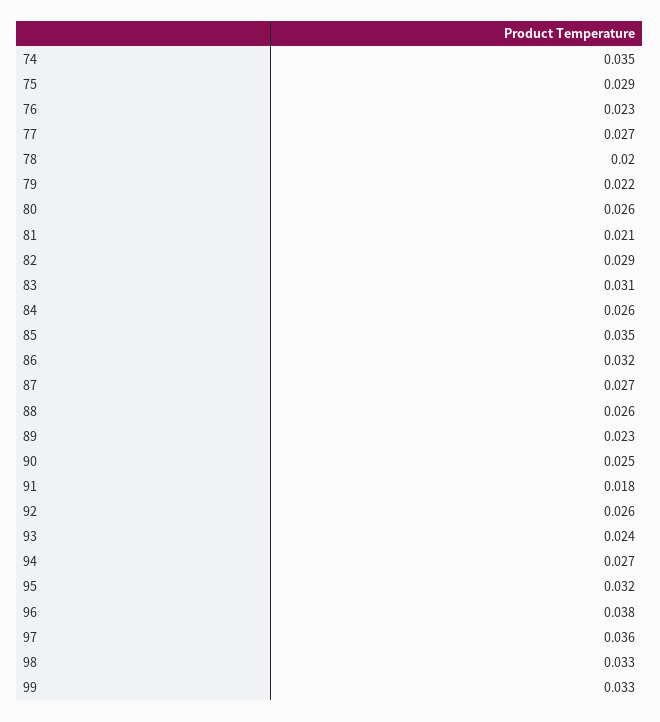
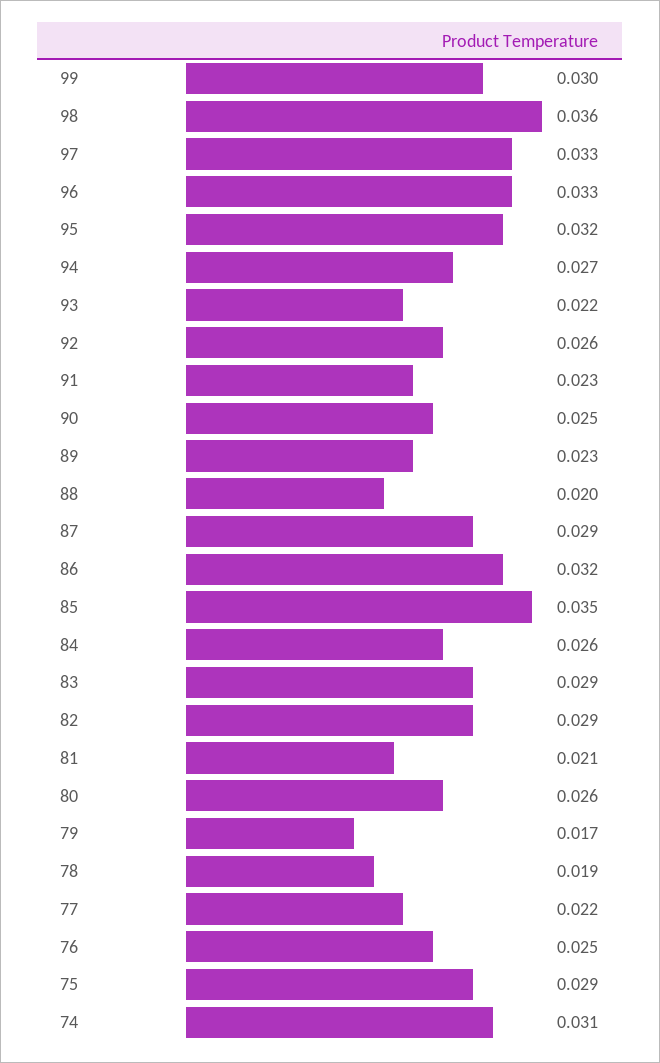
  {
-   "74": 0.035,
+   "74": 0.031,
    "75": 0.029,
-   "76": 0.023,
+   "76": 0.025,
-   "77": 0.027,
+   "77": 0.022,
-   "78": 0.02,
+   "78": 0.019,
-   "79": 0.022,
+   "79": 0.017,
    "80": 0.026,
    "81": 0.021,
    "82": 0.029,
-   "83": 0.031,
+   "83": 0.029,
    "84": 0.026,
    "85": 0.035,
    "86": 0.032,
-   "87": 0.027,
+   "87": 0.029,
-   "88": 0.026,
+   "88": 0.02,
    "89": 0.023,
    "90": 0.025,
-   "91": 0.018,
+   "91": 0.023,
    "92": 0.026,
-   "93": 0.024,
+   "93": 0.022,
    "94": 0.027,
    "95": 0.032,
-   "96": 0.038,
+   "96": 0.033,
-   "97": 0.036,
+   "97": 0.033,
-   "98": 0.033,
+   "98": 0.036,
-   "99": 0.033
+   "99": 0.03
  }

